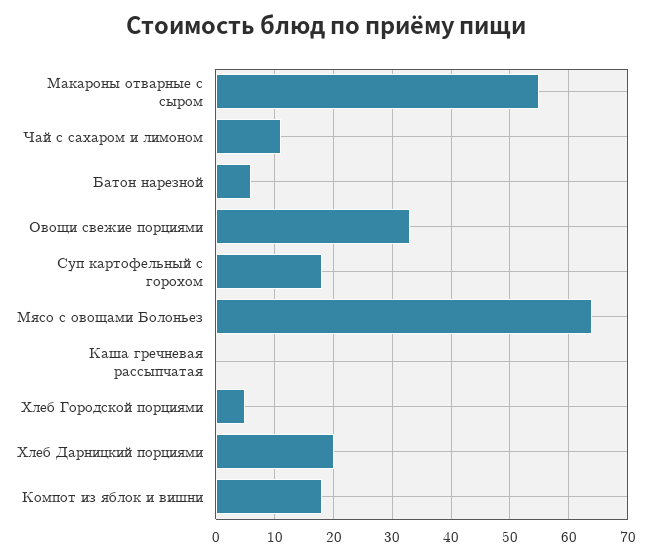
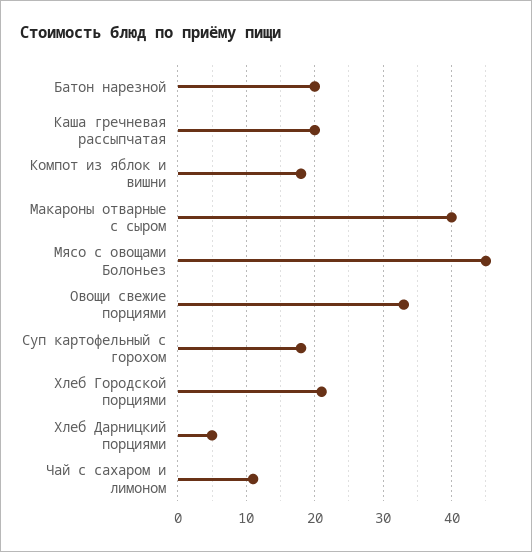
  {
-   "Макароны отварные с сыром": 55,
+   "Макароны отварные с сыром": 40,
    "Чай с сахаром и лимоном": 11,
-   "Батон нарезной": 5,
+   "Батон нарезной": 20,
    "Овощи свежие порциями": 33,
    "Суп картофельный с горохом": 18,
-   "Мясо с овощами Болоньез": 65,
+   "Мясо с овощами Болоньез": 45,
-   "Каша гречневая рассыпчатая": 0,
+   "Каша гречневая рассыпчатая": 20,
-   "Хлеб Городской порциями": 5,
+   "Хлеб Городской порциями": 21,
-   "Хлеб Дарницкий порциями": 20,
+   "Хлеб Дарницкий порциями": 5,
    "Компот из яблок и вишни": 18
  }

